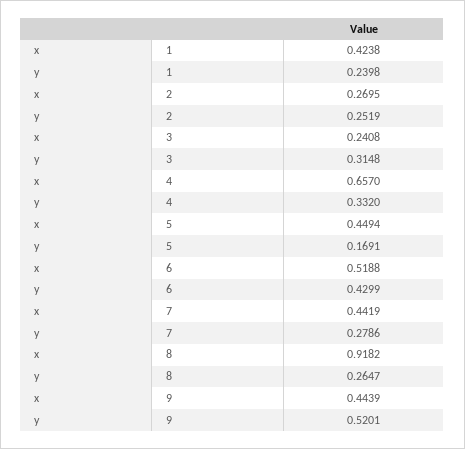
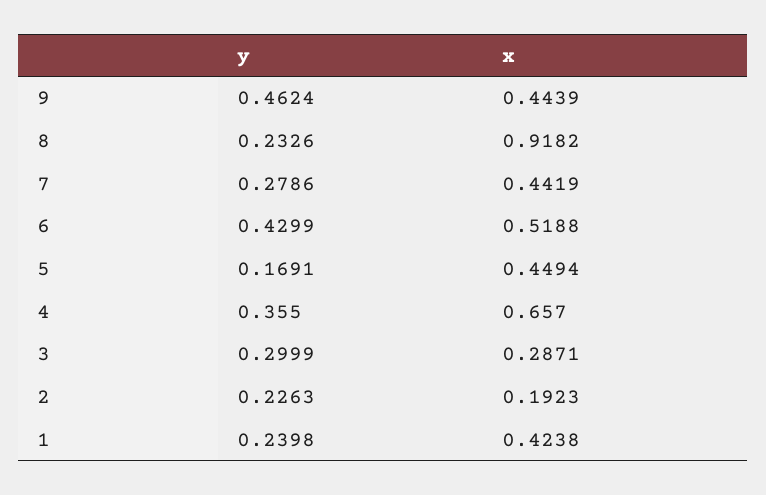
  {
    "x": {
      "1": 0.4238,
-     "2": 0.2695,
+     "2": 0.1923,
-     "3": 0.2408,
+     "3": 0.2871,
      "4": 0.657,
      "5": 0.4494,
      "6": 0.5188,
      "7": 0.4419,
      "8": 0.9182,
      "9": 0.4439
    },
    "y": {
      "1": 0.2398,
-     "2": 0.2519,
+     "2": 0.2263,
-     "3": 0.3148,
+     "3": 0.2999,
-     "4": 0.332,
+     "4": 0.355,
      "5": 0.1691,
      "6": 0.4299,
      "7": 0.2786,
-     "8": 0.2647,
+     "8": 0.2326,
-     "9": 0.5201
+     "9": 0.4624
    }
  }

